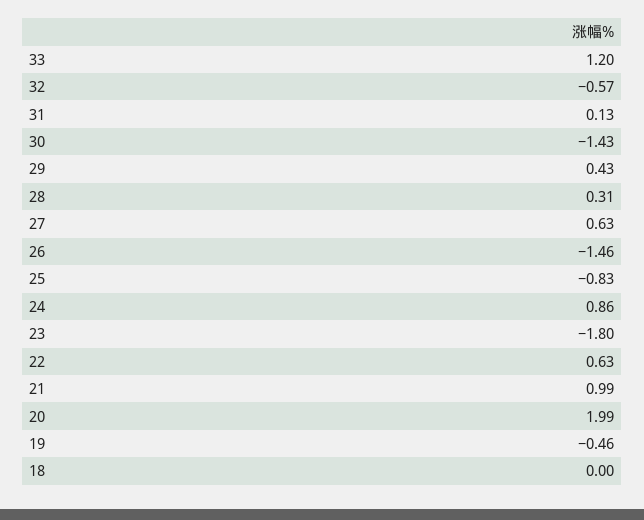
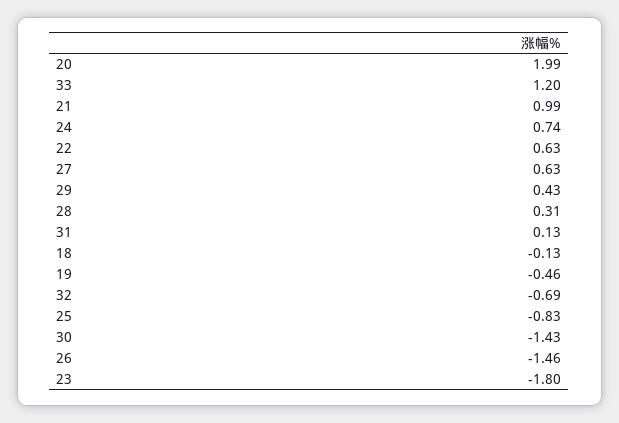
  {
    "33": 1.2,
-   "32": -0.57,
+   "32": -0.69,
    "31": 0.13,
    "30": -1.43,
    "29": 0.43,
    "28": 0.31,
    "27": 0.63,
    "26": -1.46,
    "25": -0.83,
-   "24": 0.86,
+   "24": 0.74,
    "23": -1.8,
    "22": 0.63,
    "21": 0.99,
    "20": 1.99,
    "19": -0.46,
-   "18": 0
+   "18": -0.13
  }

